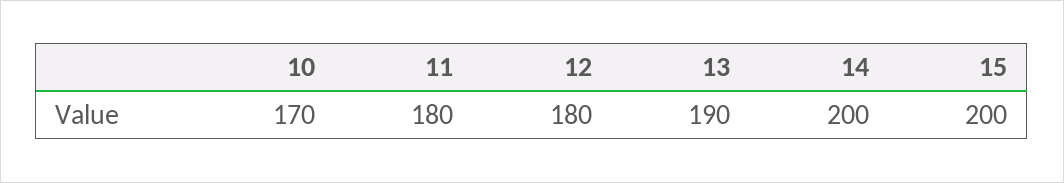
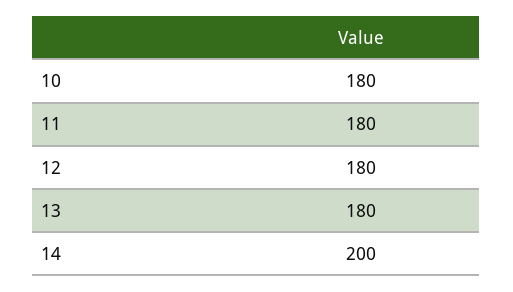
  {
-   "10": 170,
+   "10": 180,
    "11": 180,
    "12": 180,
-   "13": 190,
+   "13": 180,
-   "14": 200,
+   "14": 200
-   "15": 200
  }

